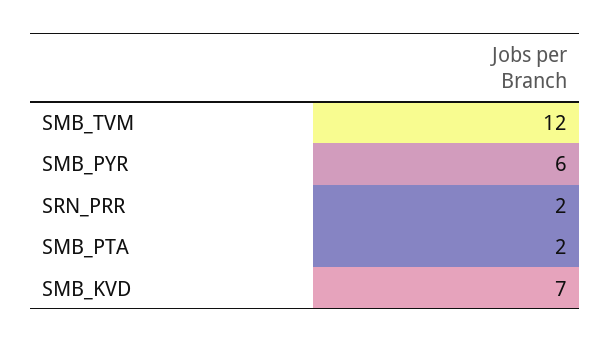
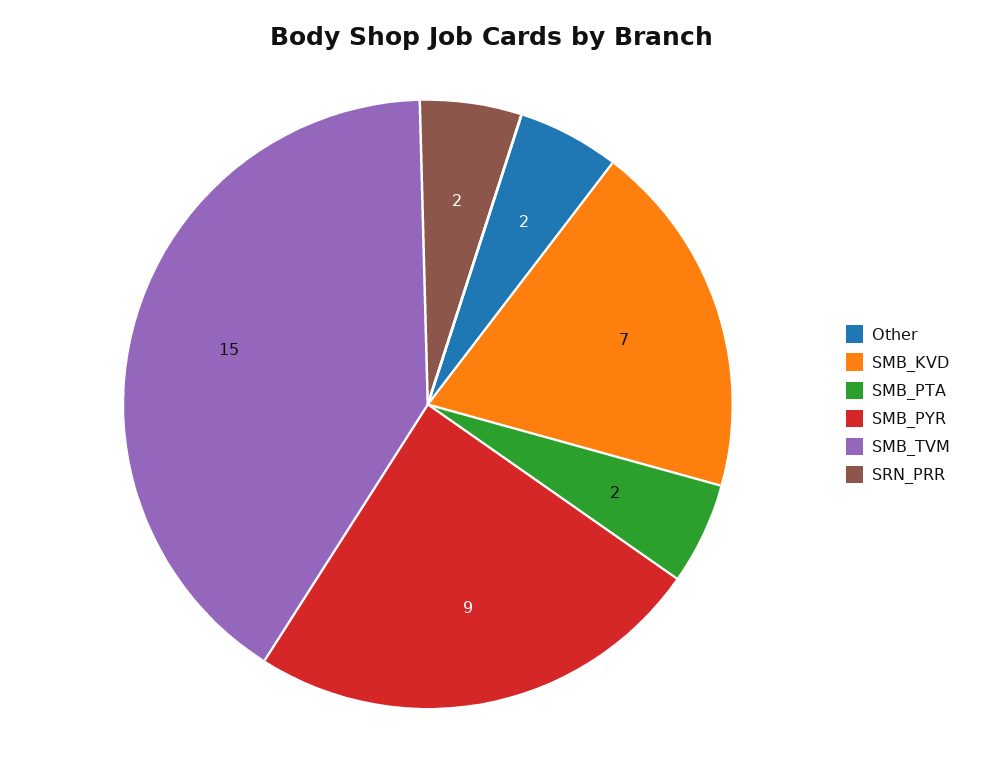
  {
-   "SMB_TVM": 12,
+   "SMB_TVM": 15,
-   "SMB_PYR": 6,
+   "SMB_PYR": 9,
    "SRN_PRR": 2,
    "SMB_PTA": 2,
-   "SMB_KVD": 7
+   "SMB_KVD": 7,
+   "Other": 2
  }

